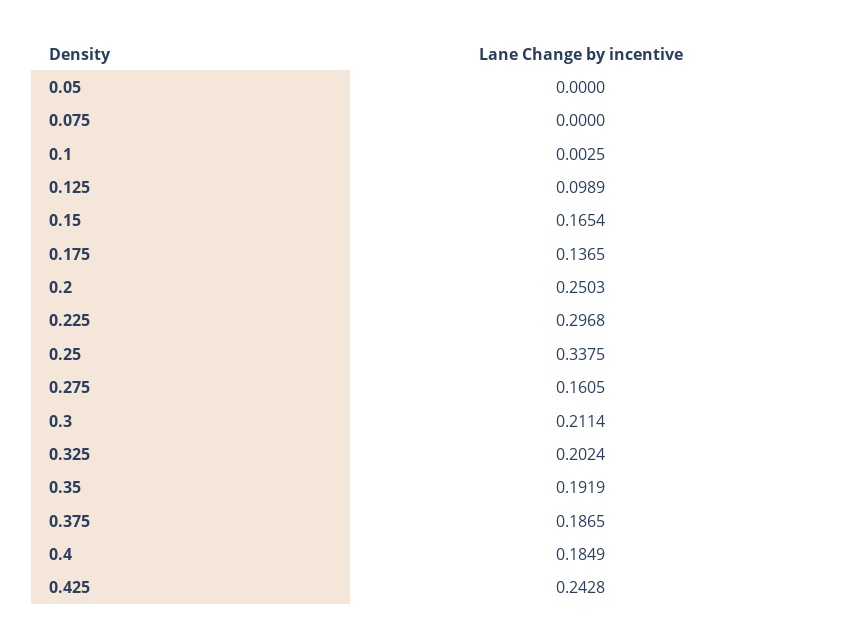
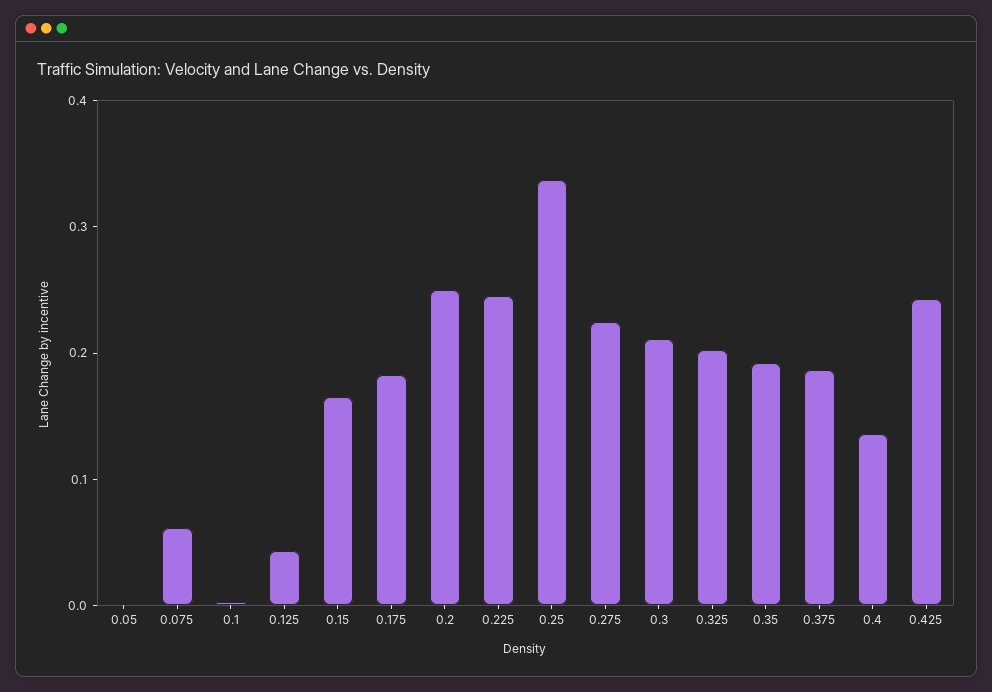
  {
    "0.05": 0,
-   "0.075": 0,
+   "0.075": 0.06,
    "0.1": 0.0025,
-   "0.125": 0.0989,
+   "0.125": 0.04,
    "0.15": 0.1654,
-   "0.175": 0.1365,
+   "0.175": 0.18,
    "0.2": 0.2503,
-   "0.225": 0.2968,
+   "0.225": 0.24,
    "0.25": 0.3375,
-   "0.275": 0.1605,
+   "0.275": 0.22,
    "0.3": 0.2114,
    "0.325": 0.2024,
    "0.35": 0.1919,
    "0.375": 0.1865,
-   "0.4": 0.1849,
+   "0.4": 0.14,
    "0.425": 0.2428
  }

